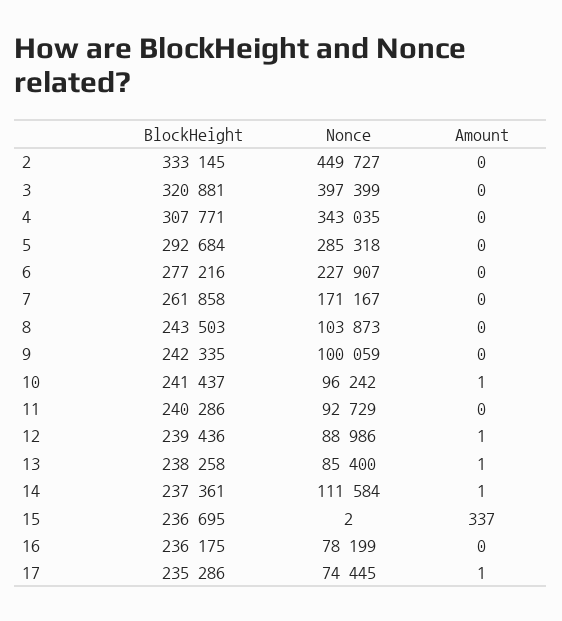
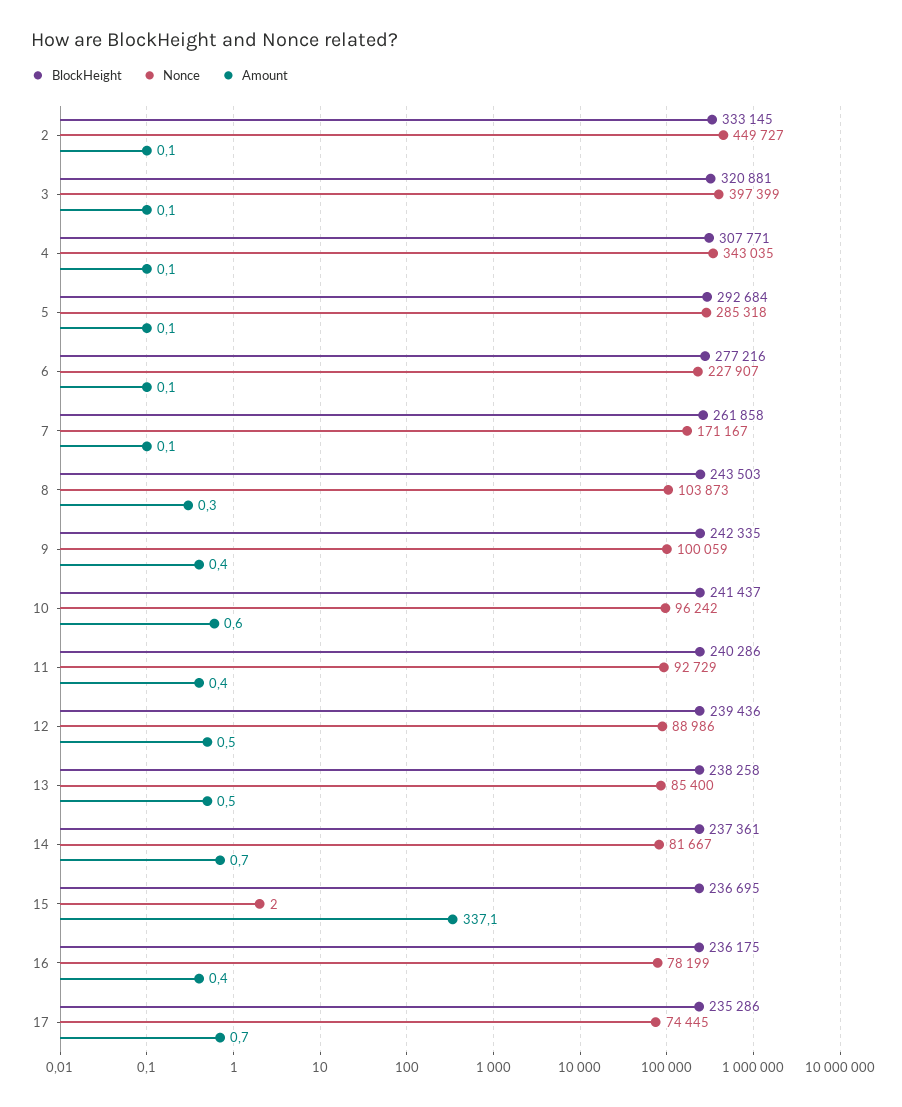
  {
    "BlockHeight": {
      "2": 333145,
      "3": 320881,
      "4": 307771,
      "5": 292684,
      "6": 277216,
      "7": 261858,
      "8": 243503,
      "9": 242335,
      "10": 241437,
      "11": 240286,
      "12": 239436,
      "13": 238258,
      "14": 237361,
      "15": 236695,
      "16": 236175,
      "17": 235286
    },
    "Nonce": {
      "2": 449727,
      "3": 397399,
      "4": 343035,
      "5": 285318,
      "6": 227907,
      "7": 171167,
      "8": 103873,
      "9": 100059,
      "10": 96242,
      "11": 92729,
      "12": 88986,
      "13": 85400,
-     "14": 111584,
+     "14": 81667,
      "15": 2,
      "16": 78199,
      "17": 74445
    },
    "Amount": {
      "2": 0.1,
      "3": 0.1,
      "4": 0.1,
      "5": 0.1,
      "6": 0.1,
      "7": 0.1,
      "8": 0.3,
      "9": 0.4,
      "10": 0.6,
      "11": 0.4,
      "12": 0.5,
      "13": 0.5,
      "14": 0.7,
      "15": 337.1,
      "16": 0.4,
      "17": 0.7
    }
  }

